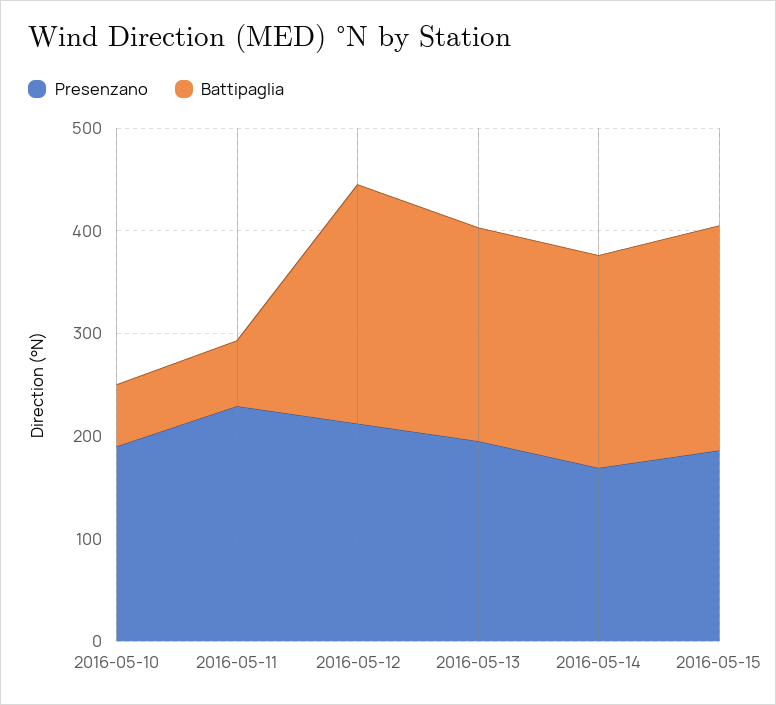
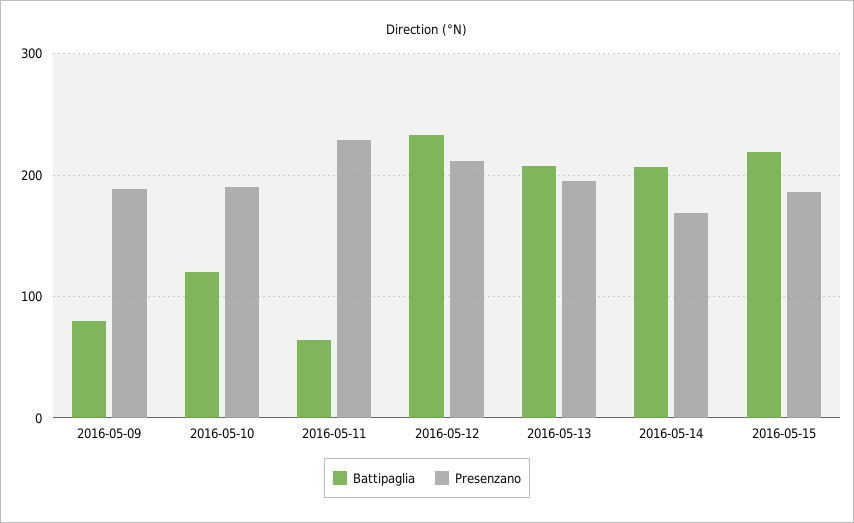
  {
    "Presenzano": {
      "2016-05-10": 190,
      "2016-05-11": 230,
      "2016-05-12": 210,
      "2016-05-13": 200,
      "2016-05-14": 170,
-     "2016-05-15": 190
+     "2016-05-15": 190,
+     "2016-05-09": 190
    },
    "Battipaglia": {
-     "2016-05-10": 60,
+     "2016-05-10": 120,
      "2016-05-11": 60,
      "2016-05-12": 230,
      "2016-05-13": 210,
      "2016-05-14": 210,
-     "2016-05-15": 220
+     "2016-05-15": 220,
+     "2016-05-09": 80
    }
  }

